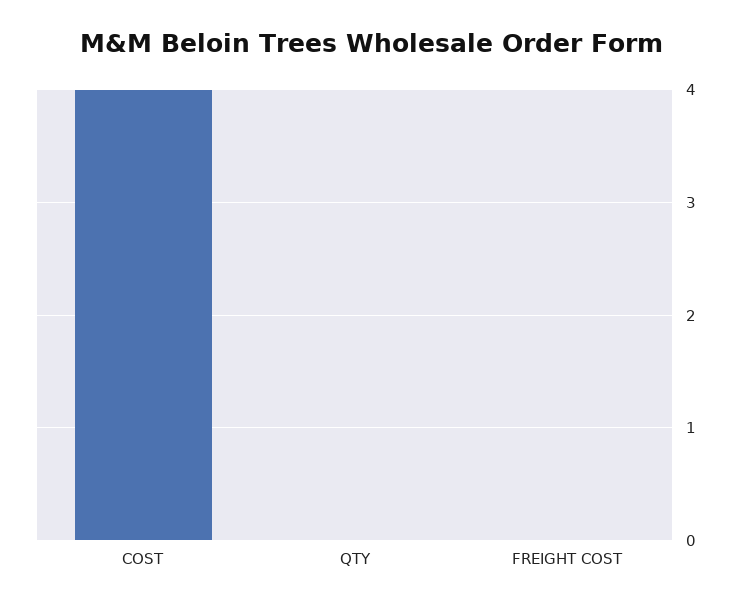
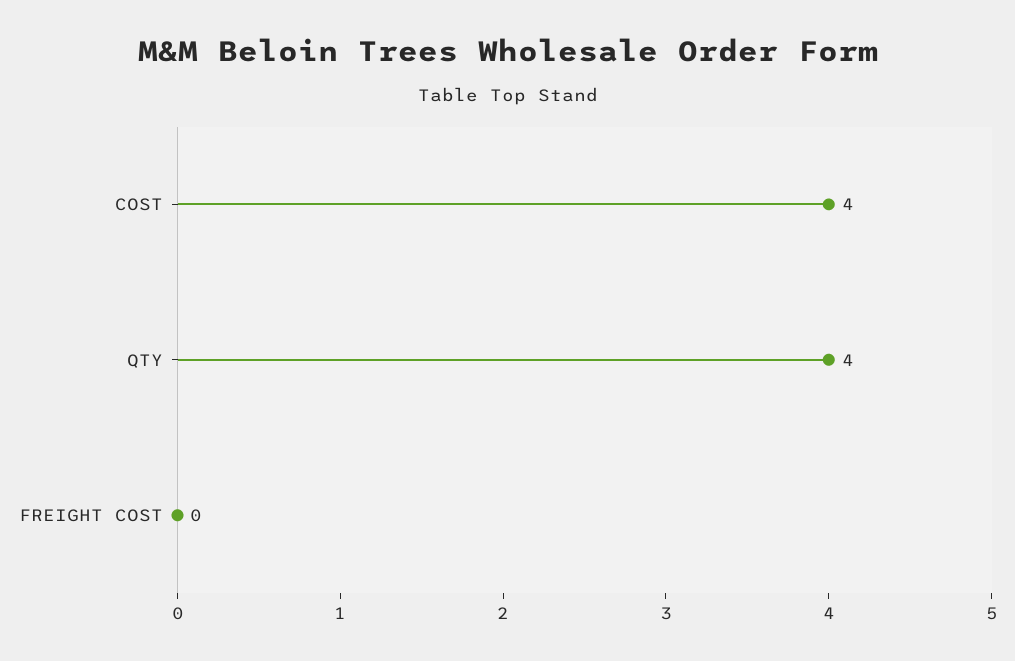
  {
    "COST": 4,
-   "QTY": 0,
+   "QTY": 4,
    "FREIGHT COST": 0
  }

